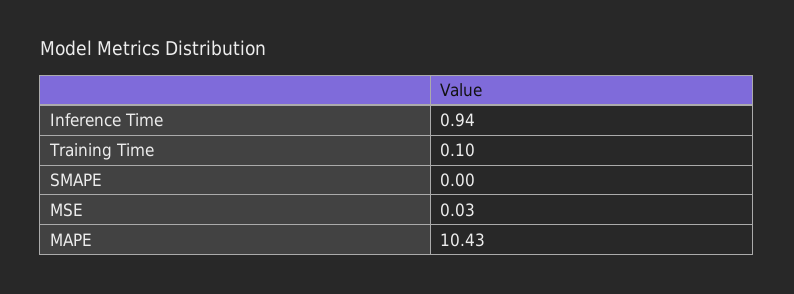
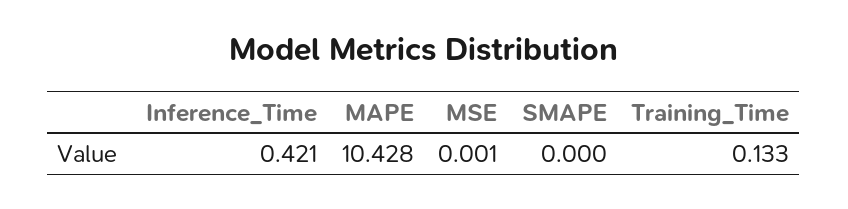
  {
-   "Inference Time": 0.94,
+   "Inference Time": 0.421,
-   "Training Time": 0.1,
+   "Training Time": 0.133,
    "SMAPE": 0,
-   "MSE": 0.03,
+   "MSE": 0.001,
    "MAPE": 10.428
  }

